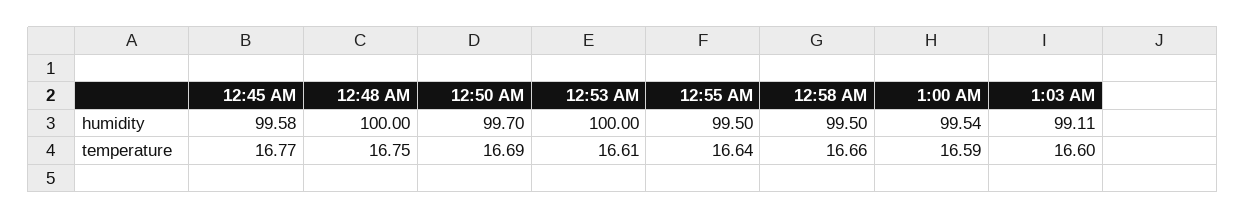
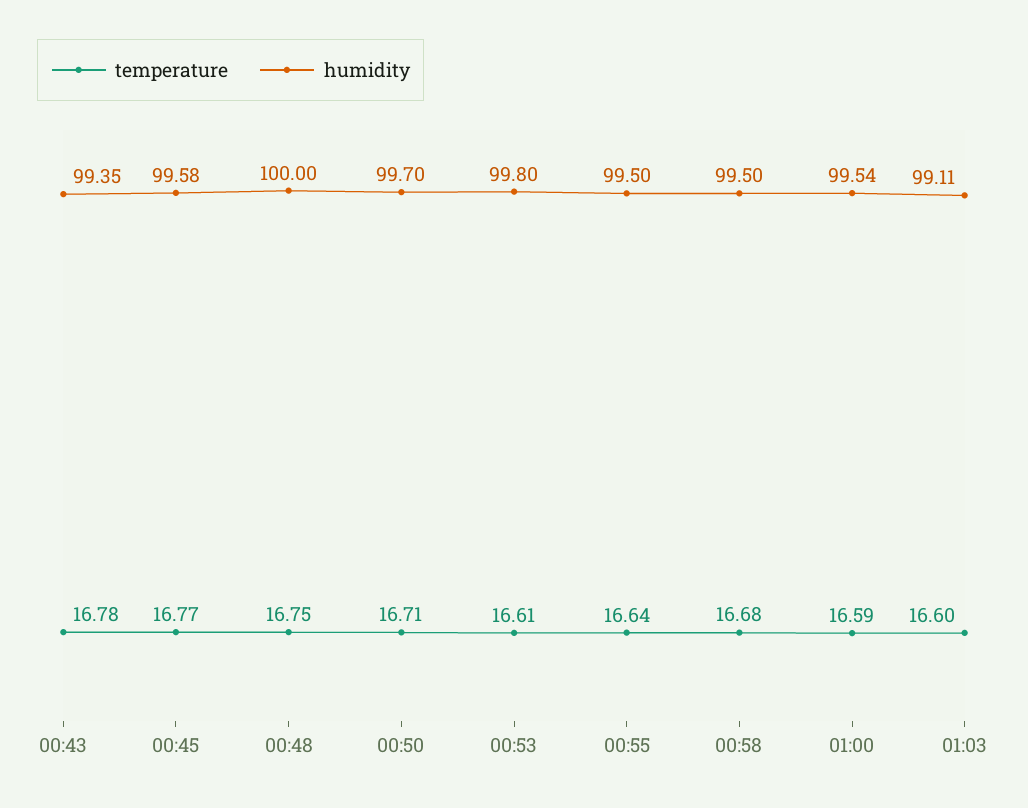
  {
    "humidity": {
      "12:45 AM": 99.58,
      "12:48 AM": 100,
      "12:50 AM": 99.7,
-     "12:53 AM": 100,
+     "12:53 AM": 99.8,
      "12:55 AM": 99.5,
      "12:58 AM": 99.5,
      "1:00 AM": 99.54,
-     "1:03 AM": 99.11
+     "1:03 AM": 99.11,
+     "00:43": 99.35
    },
    "temperature": {
      "12:45 AM": 16.77,
      "12:48 AM": 16.75,
-     "12:50 AM": 16.69,
+     "12:50 AM": 16.71,
      "12:53 AM": 16.61,
      "12:55 AM": 16.64,
-     "12:58 AM": 16.66,
+     "12:58 AM": 16.68,
      "1:00 AM": 16.59,
-     "1:03 AM": 16.6
+     "1:03 AM": 16.6,
+     "00:43": 16.78
    }
  }

